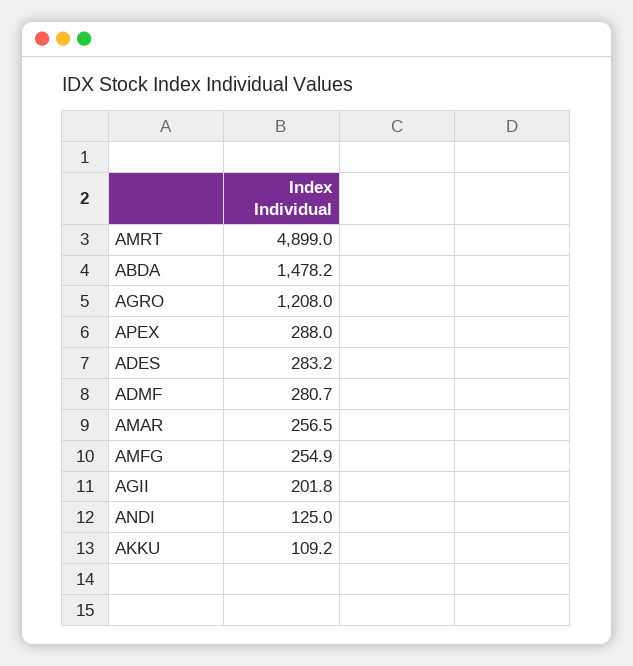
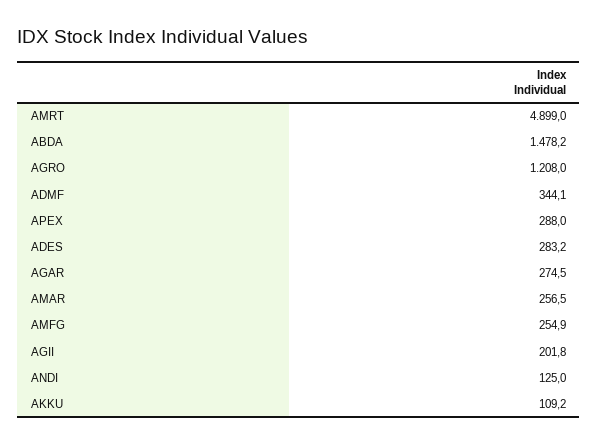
  {
    "AMRT": 4899,
    "ABDA": 1478.2,
    "AGRO": 1208,
    "APEX": 288,
    "ADES": 283.2,
-   "ADMF": 280.7,
+   "ADMF": 344.1,
    "AMAR": 256.5,
    "AMFG": 254.9,
    "AGII": 201.8,
    "ANDI": 125,
-   "AKKU": 109.2
+   "AKKU": 109.2,
+   "AGAR": 274.5
  }

